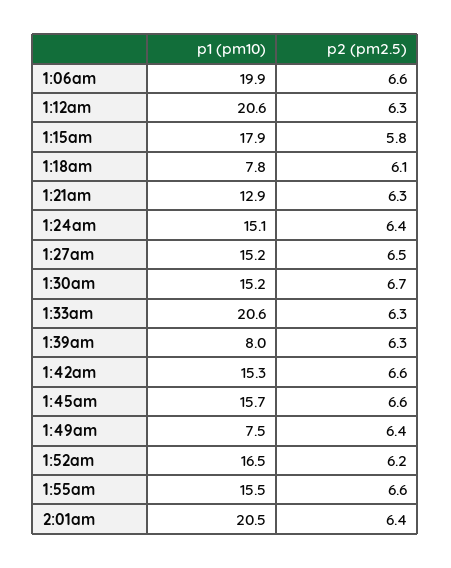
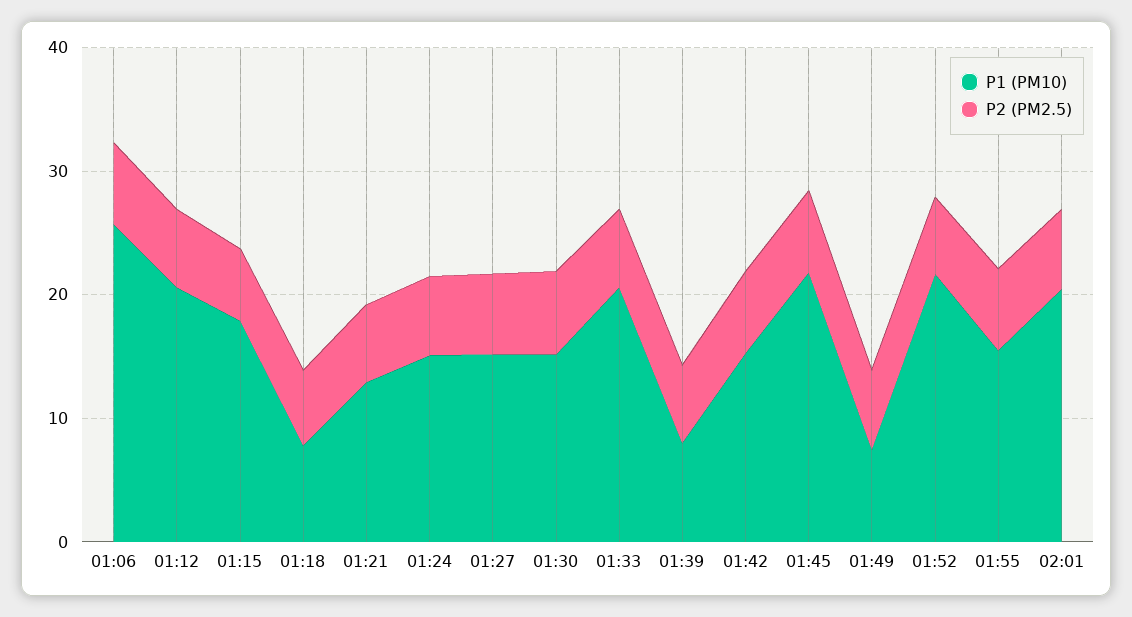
  {
    "p1 (pm10)": {
-     "1:06am": 19.9,
+     "1:06am": 26,
      "1:12am": 20.6,
      "1:15am": 17.9,
      "1:18am": 7.8,
      "1:21am": 12.9,
      "1:24am": 15.1,
      "1:27am": 15.2,
      "1:30am": 15.2,
      "1:33am": 20.6,
      "1:39am": 8,
      "1:42am": 15.3,
-     "1:45am": 15.7,
+     "1:45am": 22,
      "1:49am": 7.5,
-     "1:52am": 16.5,
+     "1:52am": 22,
      "1:55am": 15.5,
      "2:01am": 20.5
    },
    "p2 (pm2.5)": {
      "1:06am": 6.6,
      "1:12am": 6.3,
      "1:15am": 5.8,
      "1:18am": 6.1,
      "1:21am": 6.3,
      "1:24am": 6.4,
      "1:27am": 6.5,
      "1:30am": 6.7,
      "1:33am": 6.3,
      "1:39am": 6.3,
      "1:42am": 6.6,
      "1:45am": 6.6,
      "1:49am": 6.4,
      "1:52am": 6.2,
      "1:55am": 6.6,
      "2:01am": 6.4
    }
  }

